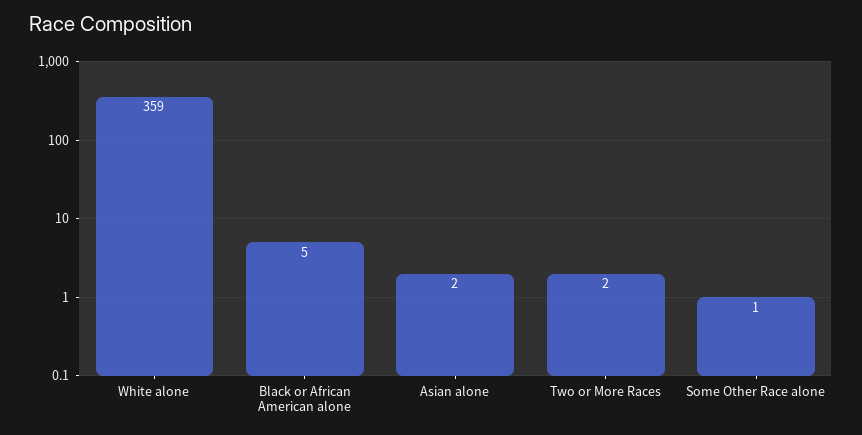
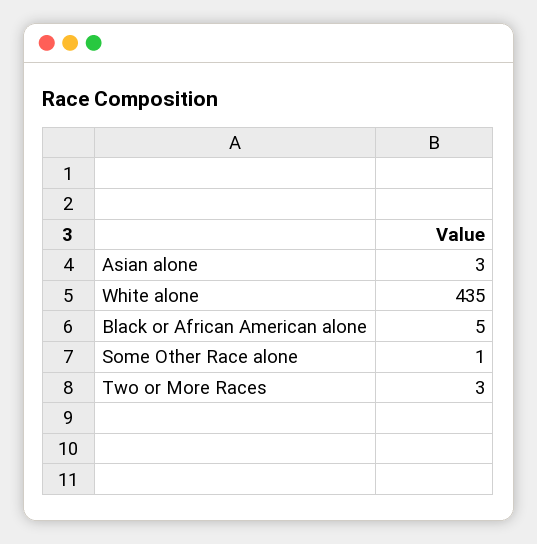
  {
-   "White alone": 359,
+   "White alone": 435,
    "Black or African American alone": 5,
-   "Asian alone": 2,
+   "Asian alone": 3,
-   "Two or More Races": 2,
+   "Two or More Races": 3,
    "Some Other Race alone": 1
  }

